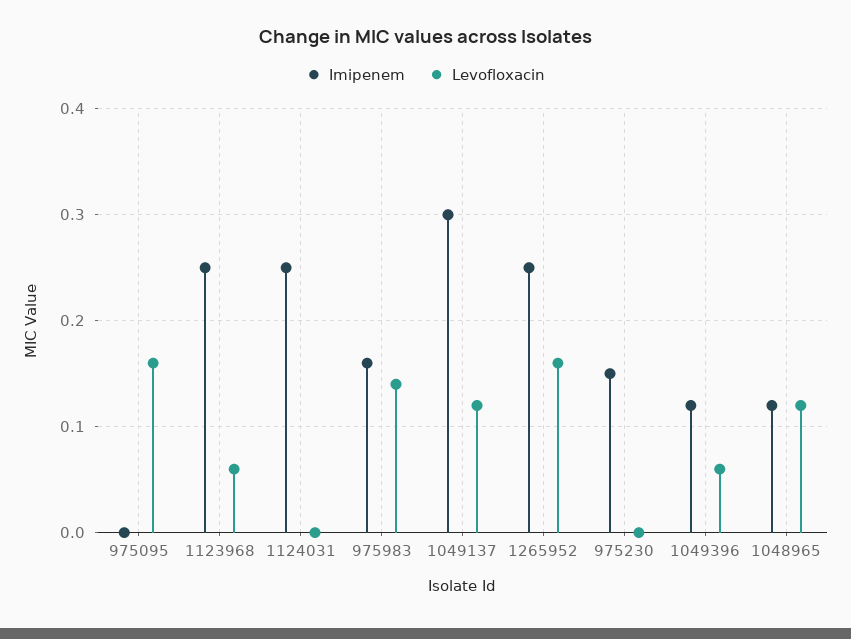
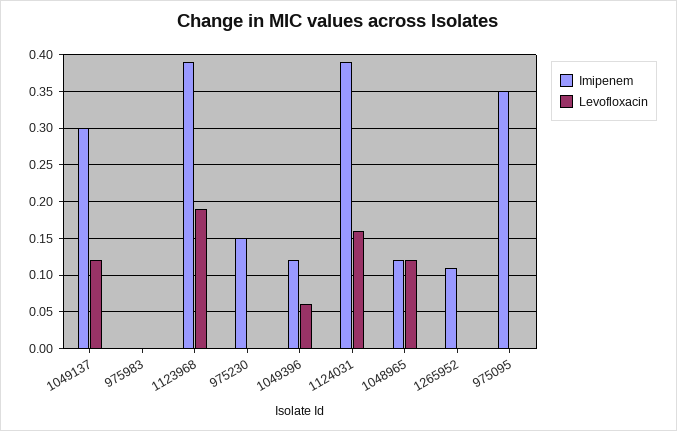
  {
    "Imipenem": {
-     "975095": 0,
+     "975095": 0.35,
-     "1123968": 0.25,
+     "1123968": 0.39,
-     "1124031": 0.25,
+     "1124031": 0.39,
-     "975983": 0.16,
+     "975983": 0,
      "1049137": 0.3,
-     "1265952": 0.25,
+     "1265952": 0.11,
      "975230": 0.15,
      "1049396": 0.12,
      "1048965": 0.12
    },
    "Levofloxacin": {
-     "975095": 0.16,
+     "975095": 0,
-     "1123968": 0.06,
+     "1123968": 0.19,
-     "1124031": 0,
+     "1124031": 0.16,
-     "975983": 0.14,
+     "975983": 0,
      "1049137": 0.12,
-     "1265952": 0.16,
+     "1265952": 0,
      "975230": 0,
      "1049396": 0.06,
      "1048965": 0.12
    }
  }

